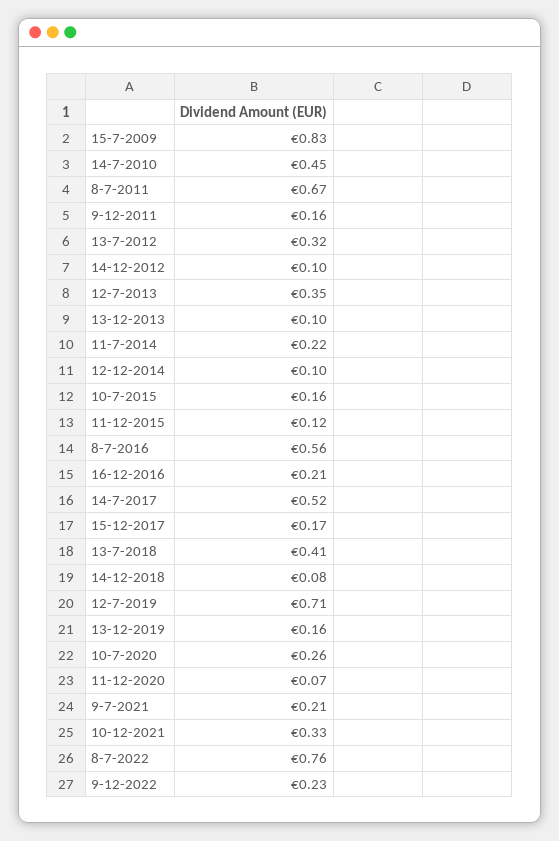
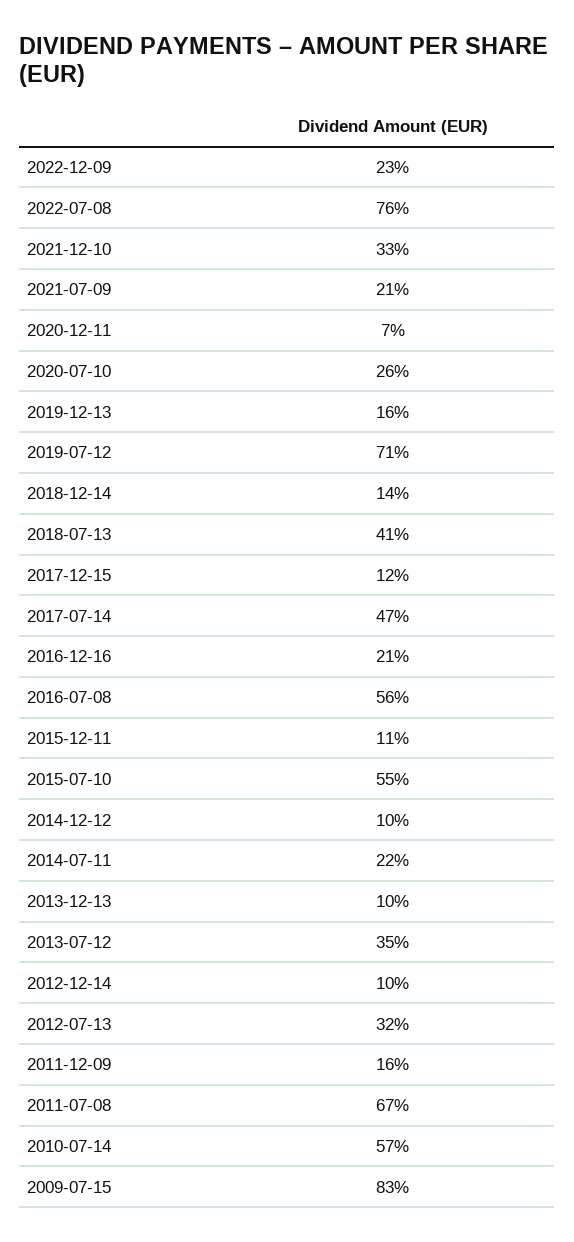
  {
    "15-7-2009": 0.83,
-   "14-7-2010": 0.45,
+   "14-7-2010": 0.57,
    "8-7-2011": 0.67,
    "9-12-2011": 0.16,
    "13-7-2012": 0.32,
    "14-12-2012": 0.1,
    "12-7-2013": 0.35,
    "13-12-2013": 0.1,
    "11-7-2014": 0.22,
    "12-12-2014": 0.1,
-   "10-7-2015": 0.16,
+   "10-7-2015": 0.55,
-   "11-12-2015": 0.12,
+   "11-12-2015": 0.11,
    "8-7-2016": 0.56,
    "16-12-2016": 0.21,
-   "14-7-2017": 0.52,
+   "14-7-2017": 0.47,
-   "15-12-2017": 0.17,
+   "15-12-2017": 0.12,
    "13-7-2018": 0.41,
-   "14-12-2018": 0.08,
+   "14-12-2018": 0.14,
    "12-7-2019": 0.71,
    "13-12-2019": 0.16,
    "10-7-2020": 0.26,
    "11-12-2020": 0.07,
    "9-7-2021": 0.21,
    "10-12-2021": 0.33,
    "8-7-2022": 0.76,
    "9-12-2022": 0.23
  }

